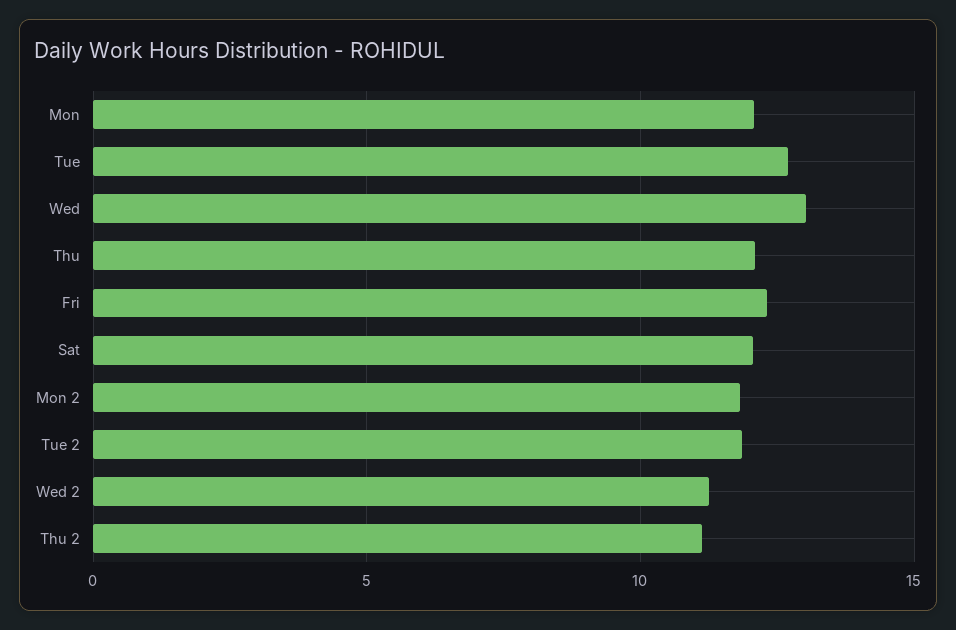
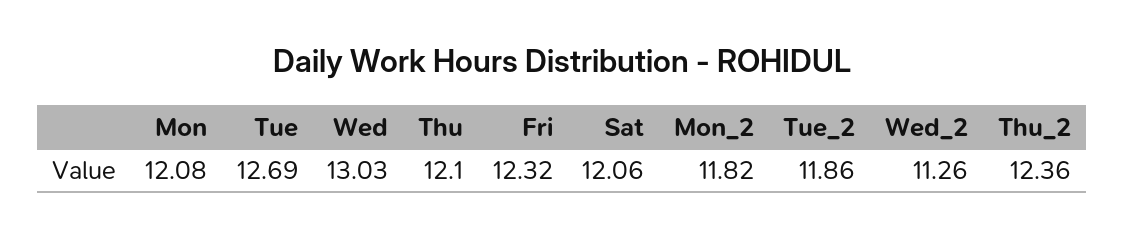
  {
    "Mon": 12.08,
    "Tue": 12.69,
    "Wed": 13.03,
    "Thu": 12.1,
    "Fri": 12.32,
    "Sat": 12.06,
    "Mon 2": 11.82,
    "Tue 2": 11.86,
    "Wed 2": 11.26,
-   "Thu 2": 11
+   "Thu 2": 12.36
  }

